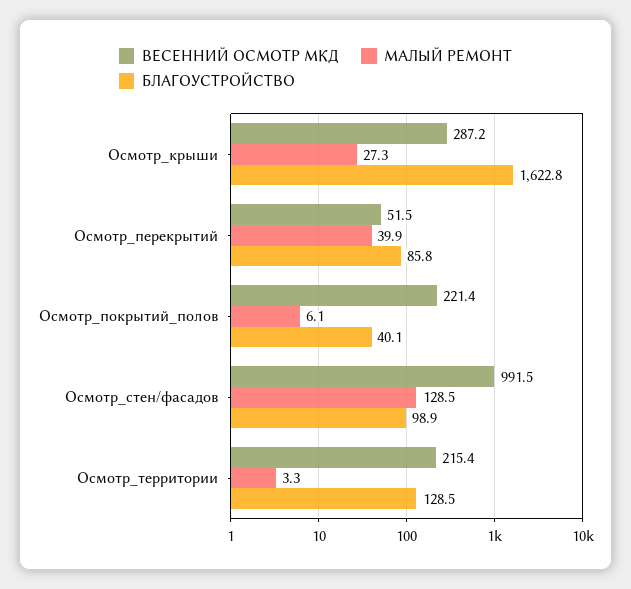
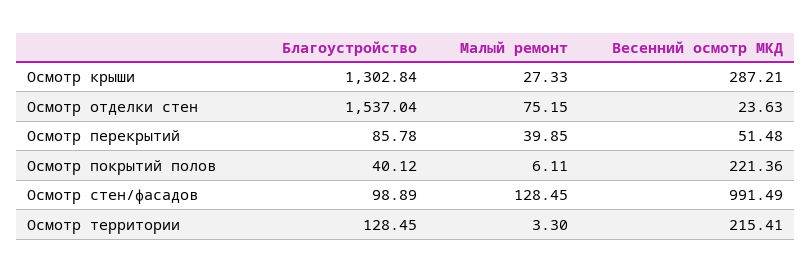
  {
    "ВЕСЕННИЙ ОСМОТР МКД": {
      "Осмотр_крыши": 287.21,
      "Осмотр_перекрытий": 51.48,
      "Осмотр_покрытий_полов": 221.36,
      "Осмотр_стен/фасадов": 991.49,
-     "Осмотр_территории": 215.41
+     "Осмотр_территории": 215.41,
+     "Осмотр отделки стен": 23.63
    },
    "МАЛЫЙ РЕМОНТ": {
      "Осмотр_крыши": 27.33,
      "Осмотр_перекрытий": 39.85,
      "Осмотр_покрытий_полов": 6.11,
      "Осмотр_стен/фасадов": 128.45,
-     "Осмотр_территории": 3.3
+     "Осмотр_территории": 3.3,
+     "Осмотр отделки стен": 75.15
    },
    "БЛАГОУСТРОЙСТВО": {
-     "Осмотр_крыши": 1622.8,
+     "Осмотр_крыши": 1302.84,
      "Осмотр_перекрытий": 85.78,
      "Осмотр_покрытий_полов": 40.12,
      "Осмотр_стен/фасадов": 98.89,
-     "Осмотр_территории": 128.45
+     "Осмотр_территории": 128.45,
+     "Осмотр отделки стен": 1537.04
    }
  }

